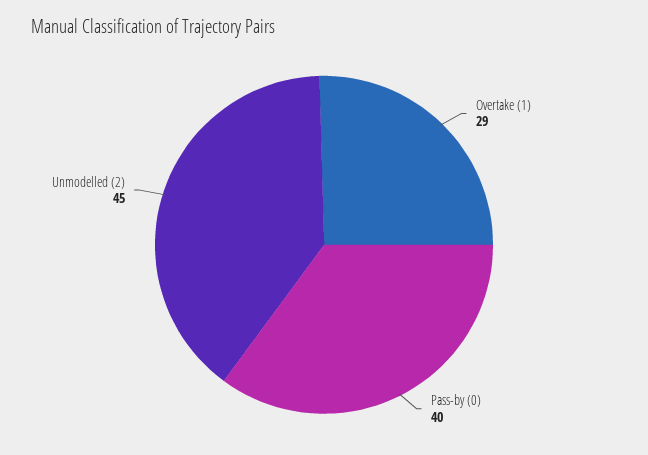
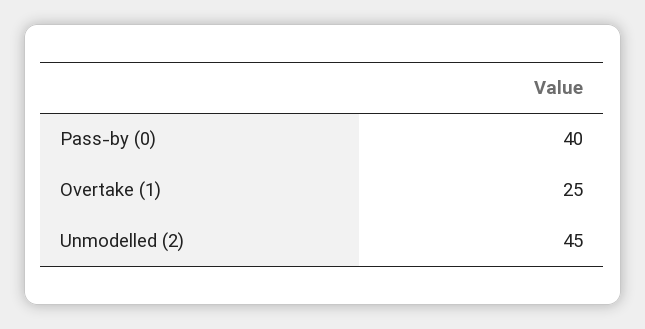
  {
-   "Overtake (1)": 29,
+   "Overtake (1)": 25,
    "Pass-by (0)": 40,
    "Unmodelled (2)": 45
  }

